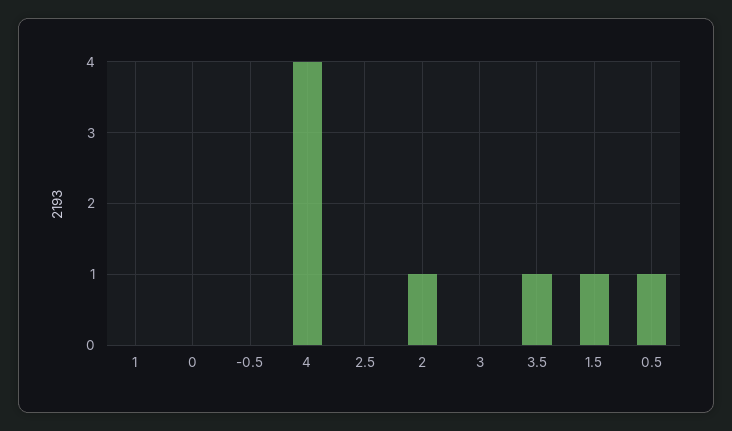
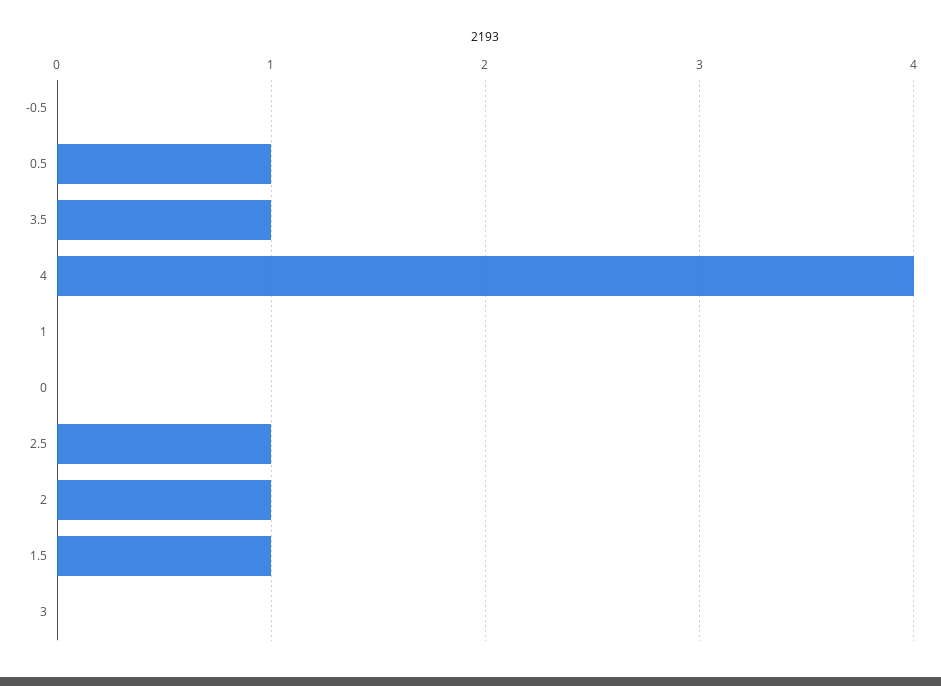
  {
    "1": 0,
    "0": 0,
    "-0.5": 0,
    "4": 4,
-   "2.5": 0,
+   "2.5": 1,
    "2": 1,
    "3": 0,
    "3.5": 1,
    "1.5": 1,
    "0.5": 1
  }

